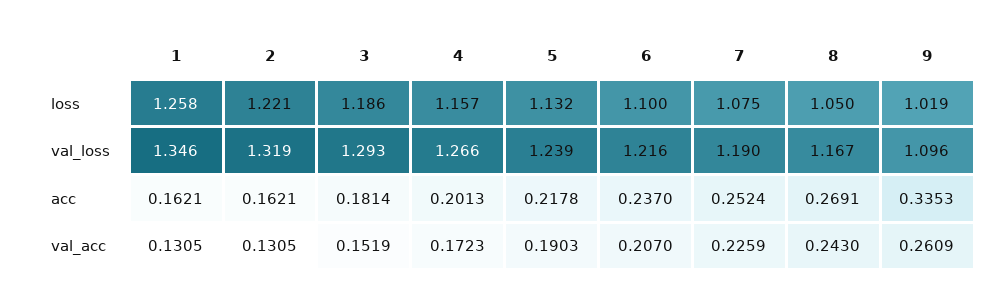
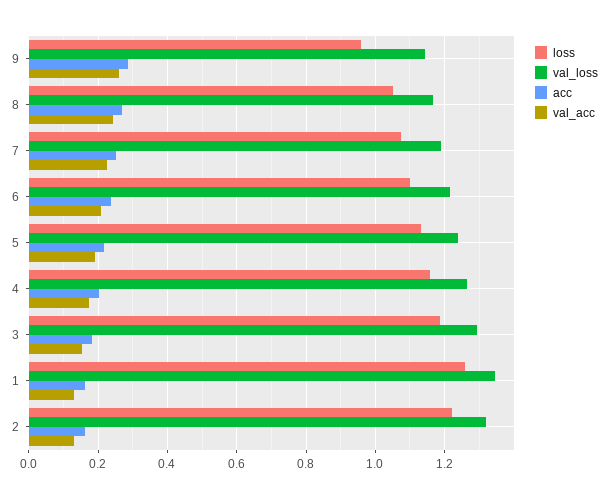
  {
    "loss": {
      "1": 1.258,
      "2": 1.221,
      "3": 1.186,
      "4": 1.157,
      "5": 1.132,
      "6": 1.1,
      "7": 1.075,
      "8": 1.05,
-     "9": 1.019
+     "9": 0.96
    },
    "val_loss": {
      "1": 1.346,
      "2": 1.319,
      "3": 1.293,
      "4": 1.266,
      "5": 1.239,
      "6": 1.216,
      "7": 1.19,
      "8": 1.167,
-     "9": 1.096
+     "9": 1.14
    },
    "acc": {
      "1": 0.1621,
      "2": 0.1621,
      "3": 0.1814,
      "4": 0.2013,
      "5": 0.2178,
      "6": 0.237,
      "7": 0.2524,
      "8": 0.2691,
-     "9": 0.3353
+     "9": 0.28
    },
    "val_acc": {
      "1": 0.1305,
      "2": 0.1305,
      "3": 0.1519,
      "4": 0.1723,
      "5": 0.1903,
      "6": 0.207,
      "7": 0.2259,
      "8": 0.243,
      "9": 0.2609
    }
  }

